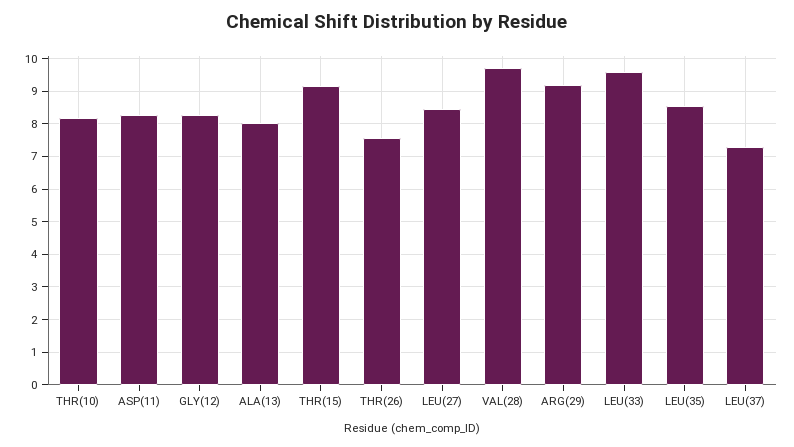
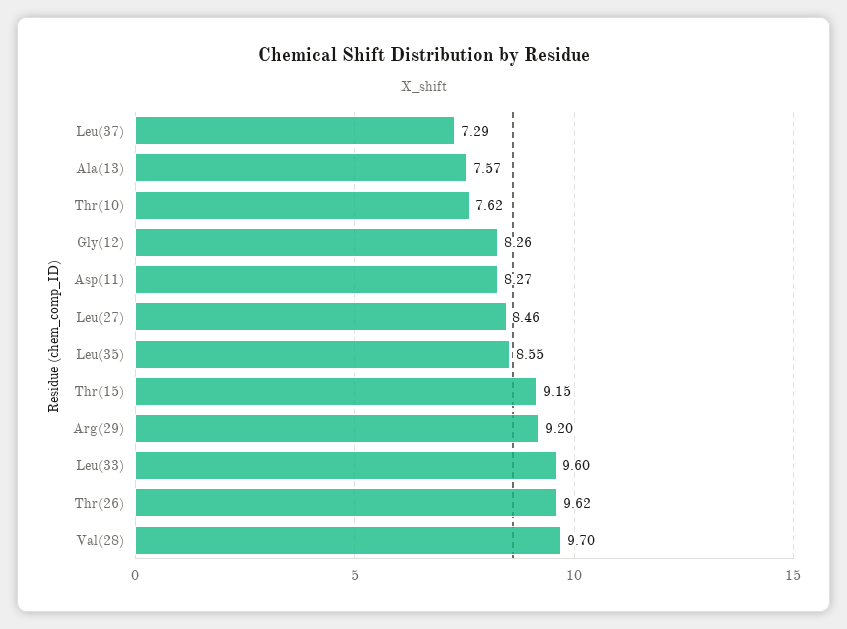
  {
-   "THR(10)": 8.2,
+   "THR(10)": 7.62,
    "ASP(11)": 8.27,
    "GLY(12)": 8.26,
-   "ALA(13)": 8,
+   "ALA(13)": 7.57,
    "THR(15)": 9.15,
-   "THR(26)": 7.6,
+   "THR(26)": 9.62,
    "LEU(27)": 8.46,
    "VAL(28)": 9.7,
    "ARG(29)": 9.2,
    "LEU(33)": 9.6,
    "LEU(35)": 8.55,
    "LEU(37)": 7.29
  }

